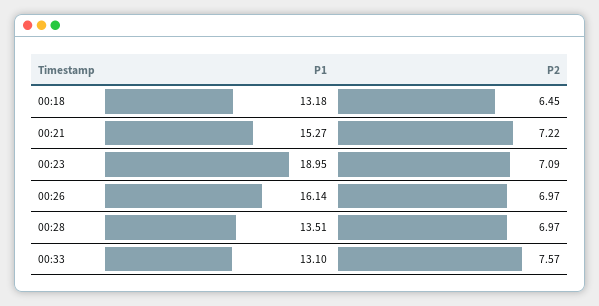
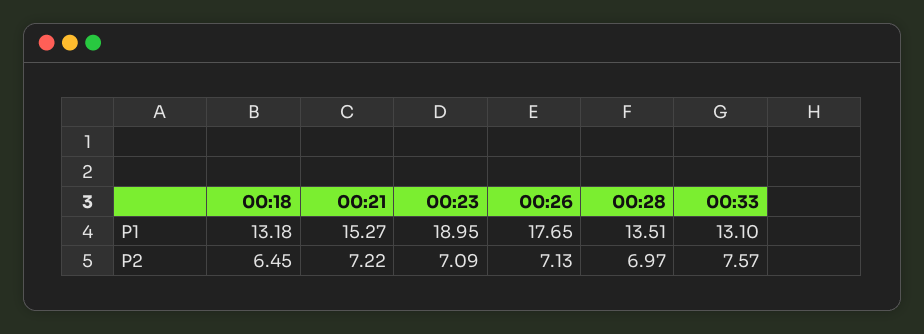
  {
    "P1": {
      "00:18": 13.18,
      "00:21": 15.27,
      "00:23": 18.95,
-     "00:26": 16.14,
+     "00:26": 17.65,
      "00:28": 13.51,
      "00:33": 13.1
    },
    "P2": {
      "00:18": 6.45,
      "00:21": 7.22,
      "00:23": 7.09,
-     "00:26": 6.97,
+     "00:26": 7.13,
      "00:28": 6.97,
      "00:33": 7.57
    }
  }

